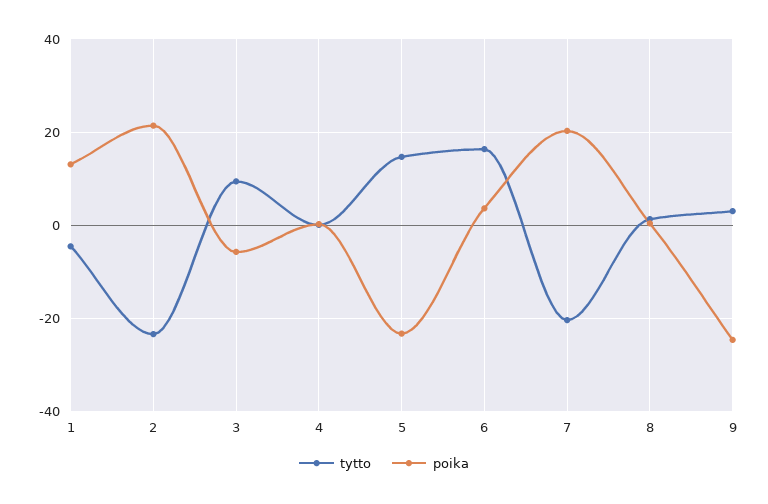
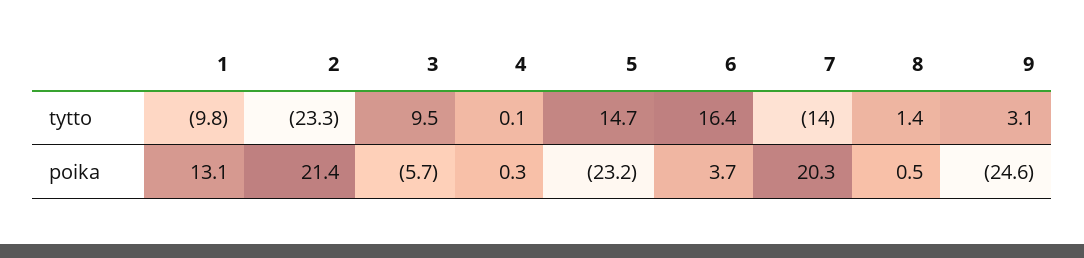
  {
    "tytto": {
-     "1": -4,
+     "1": -9.8,
      "2": -23.3,
      "3": 9.5,
      "4": 0.1,
      "5": 14.7,
      "6": 16.4,
-     "7": -20,
+     "7": -14,
      "8": 1.4,
      "9": 3.1
    },
    "poika": {
      "1": 13.1,
      "2": 21.4,
      "3": -5.7,
      "4": 0.3,
      "5": -23.2,
      "6": 3.7,
      "7": 20.3,
      "8": 0.5,
      "9": -24.6
    }
  }

